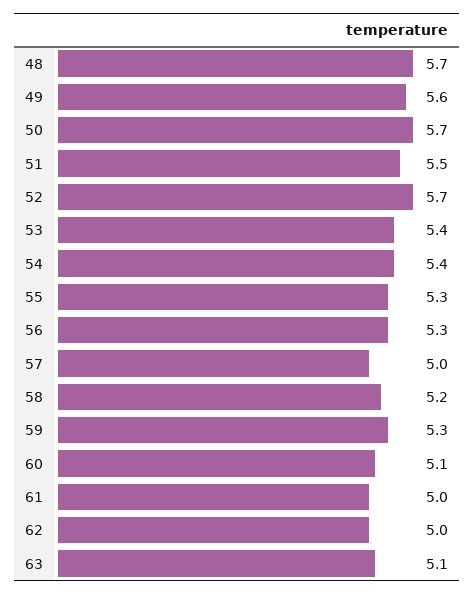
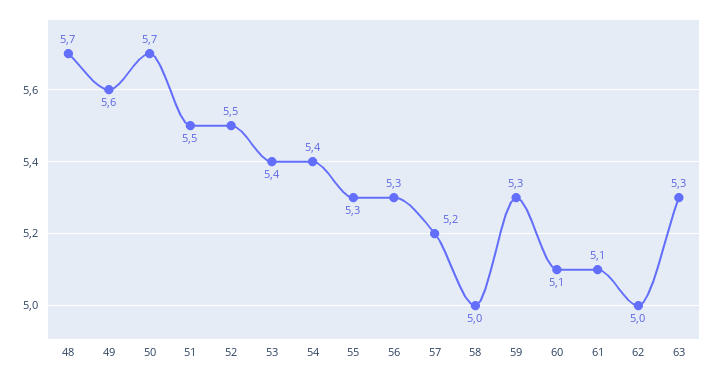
  {
    "48": 5.7,
    "49": 5.6,
    "50": 5.7,
    "51": 5.5,
-   "52": 5.7,
+   "52": 5.5,
    "53": 5.4,
    "54": 5.4,
    "55": 5.3,
    "56": 5.3,
-   "57": 5,
+   "57": 5.2,
-   "58": 5.2,
+   "58": 5,
    "59": 5.3,
    "60": 5.1,
-   "61": 5,
+   "61": 5.1,
    "62": 5,
-   "63": 5.1
+   "63": 5.3
  }

